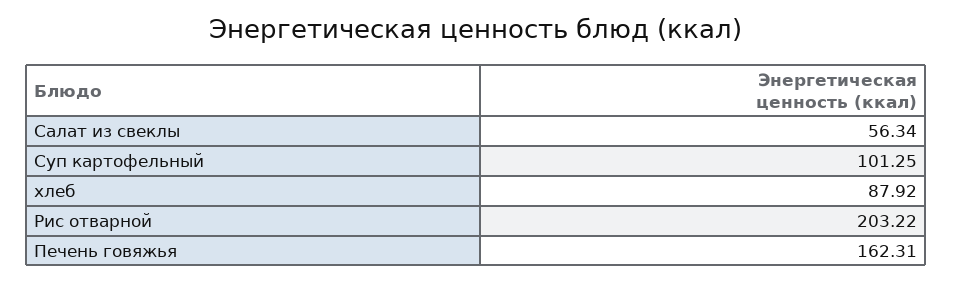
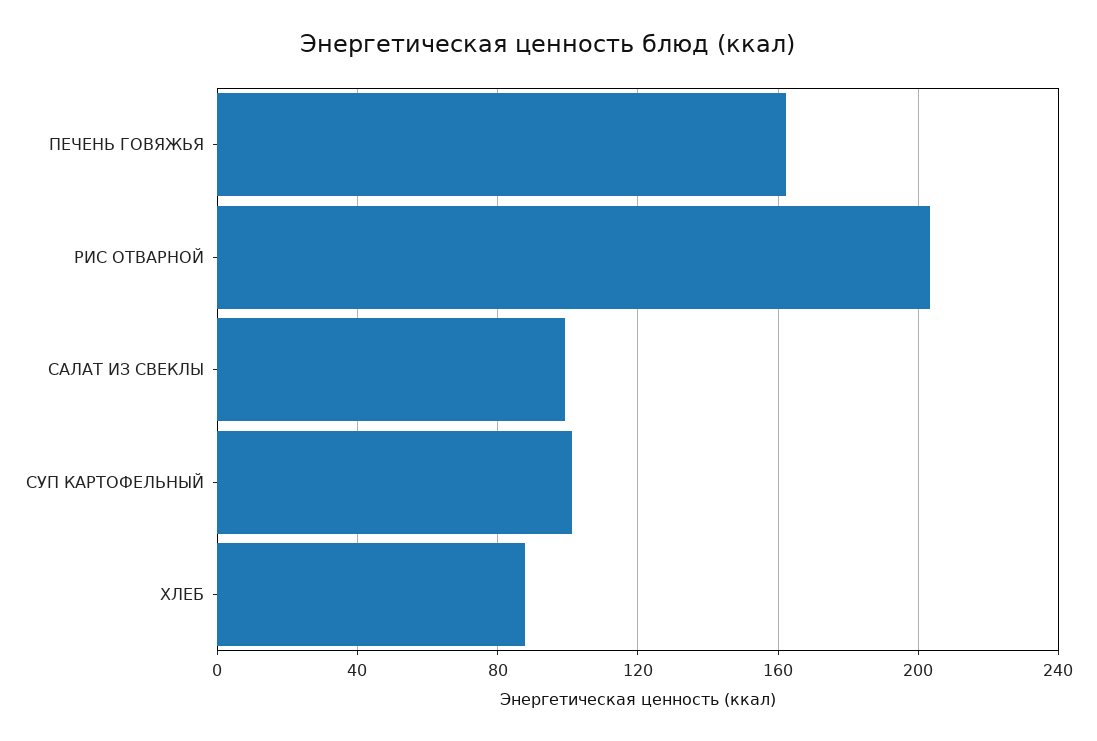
  {
-   "Салат из свеклы": 56.34,
+   "Салат из свеклы": 100,
    "Суп картофельный": 101.25,
    "хлеб": 87.92,
    "Рис отварной": 203.22,
    "Печень говяжья": 162.31
  }

